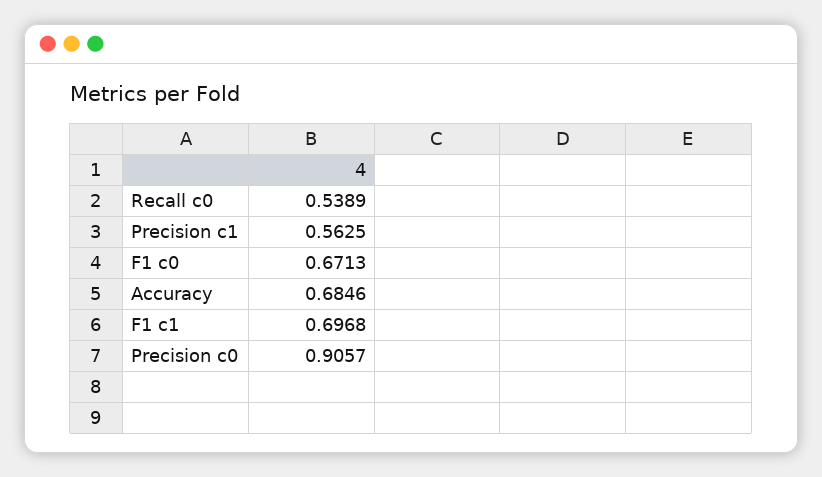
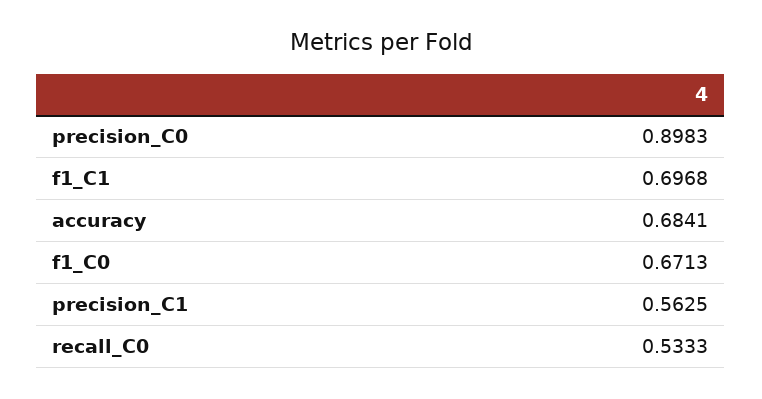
  {
-   "Recall c0": 0.5389,
+   "Recall c0": 0.5333,
    "Precision c1": 0.5625,
    "F1 c0": 0.6713,
-   "Accuracy": 0.6846,
+   "Accuracy": 0.6841,
    "F1 c1": 0.6968,
-   "Precision c0": 0.9057
+   "Precision c0": 0.8983
  }

